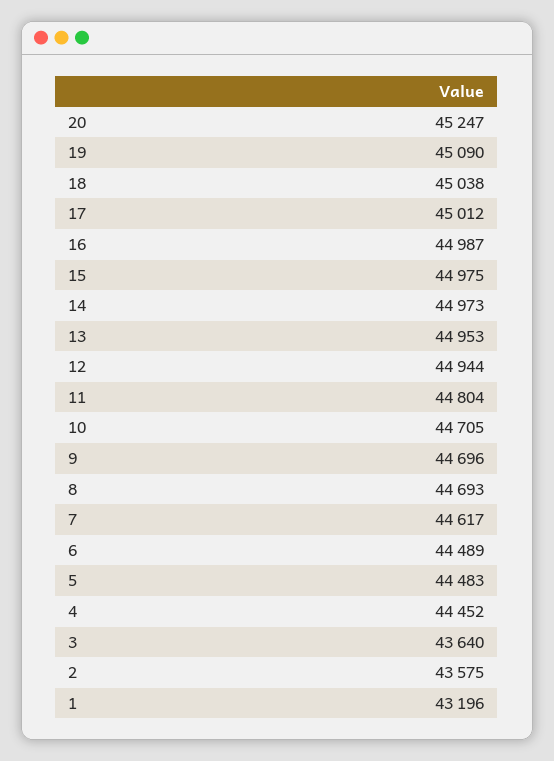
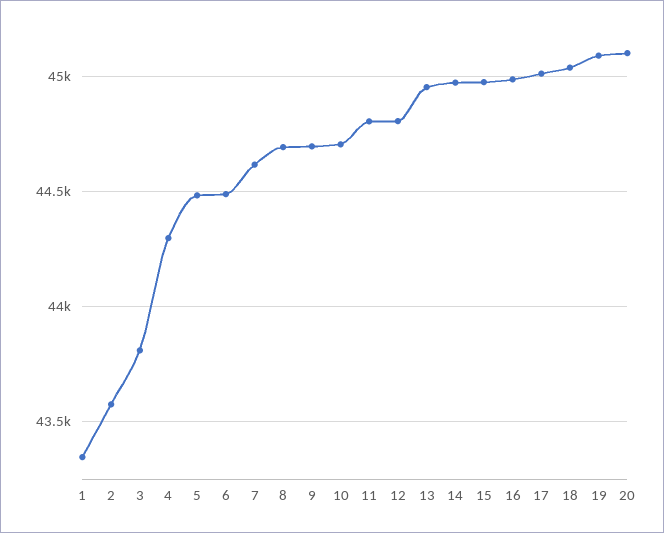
  {
-   "20": 45247,
+   "20": 45100,
    "19": 45090,
    "18": 45038,
    "17": 45012,
    "16": 44987,
    "15": 44975,
    "14": 44973,
    "13": 44953,
-   "12": 44944,
+   "12": 44800,
    "11": 44804,
    "10": 44705,
    "9": 44696,
    "8": 44693,
    "7": 44617,
    "6": 44489,
    "5": 44483,
-   "4": 44452,
+   "4": 44300,
-   "3": 43640,
+   "3": 43800,
    "2": 43575,
-   "1": 43196
+   "1": 43350
  }

